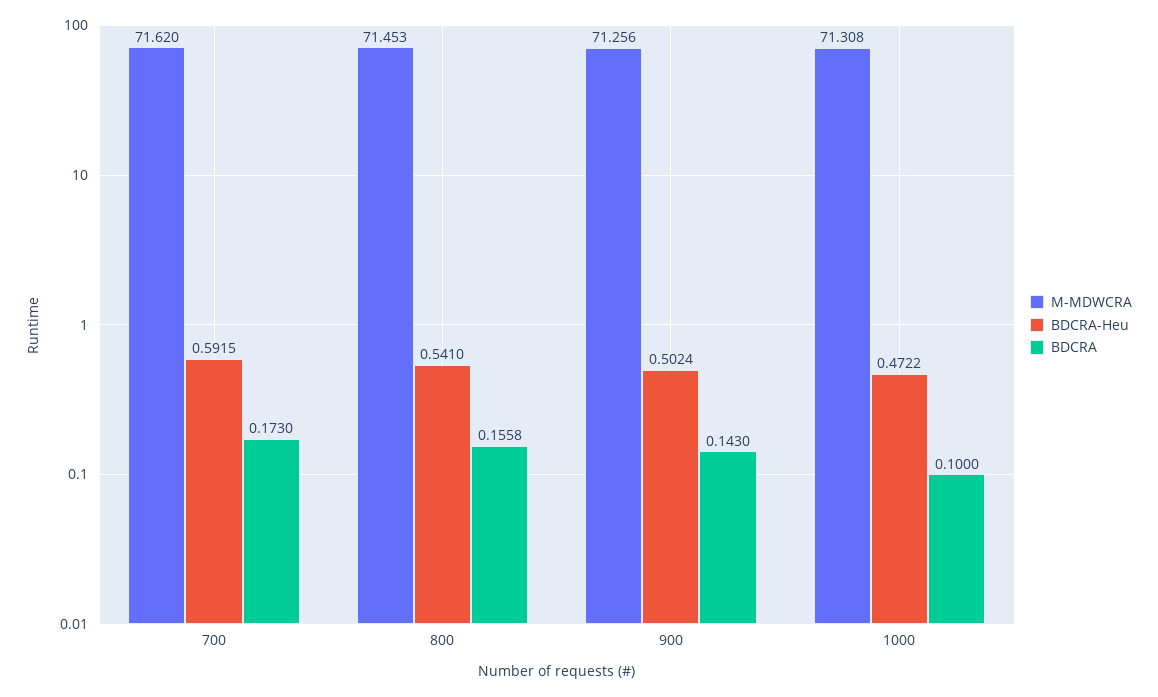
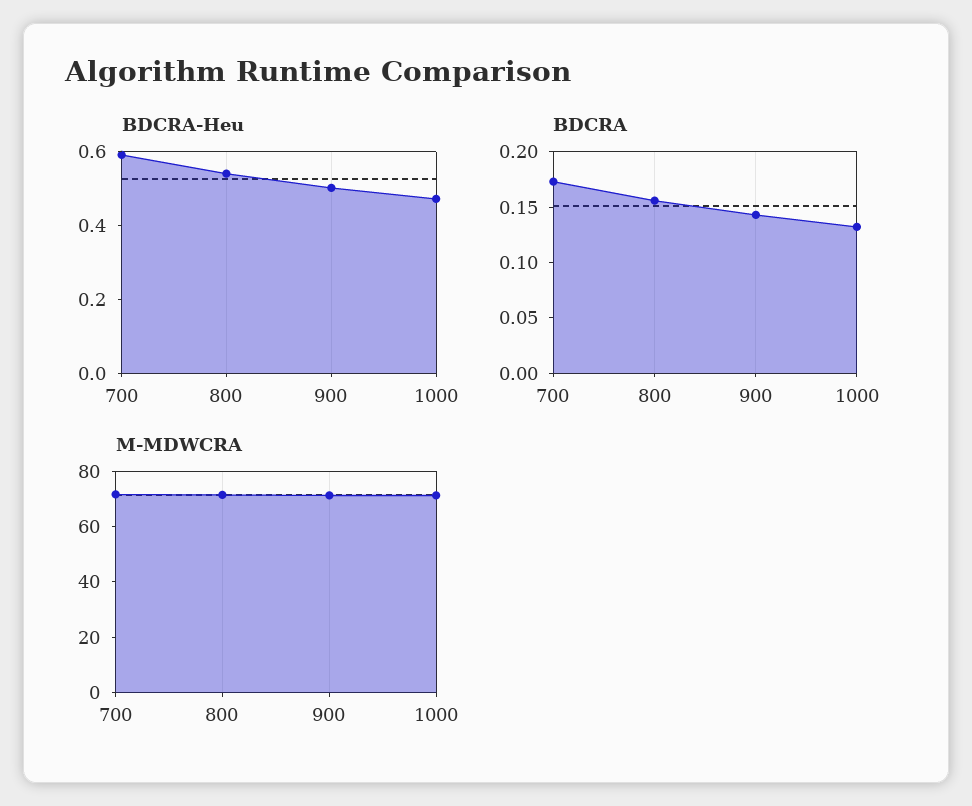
  {
    "M-MDWCRA": {
      "700": 71.62,
      "800": 71.453,
      "900": 71.256,
      "1000": 71.308
    },
    "BDCRA-Heu": {
      "700": 0.5915,
      "800": 0.541,
      "900": 0.5024,
      "1000": 0.4722
    },
    "BDCRA": {
      "700": 0.173,
      "800": 0.1558,
      "900": 0.143,
-     "1000": 0.1
+     "1000": 0.13
    }
  }

